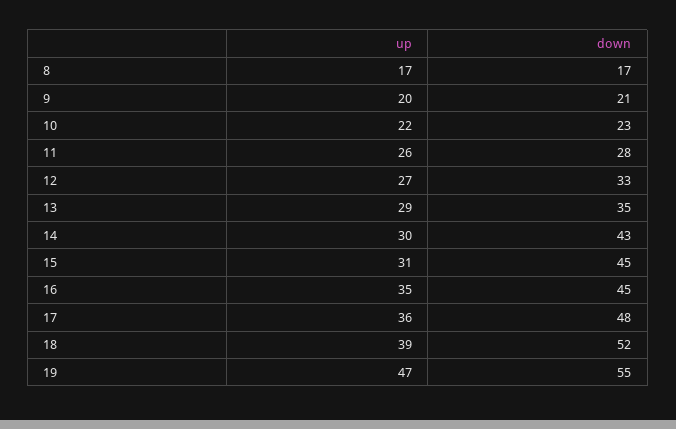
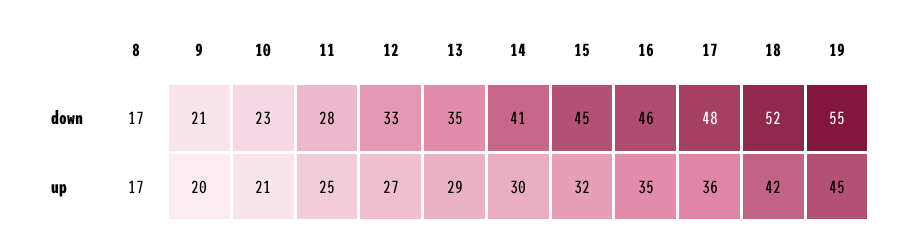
  {
    "up": {
      "8": 17,
      "9": 20,
-     "10": 22,
+     "10": 21,
-     "11": 26,
+     "11": 25,
      "12": 27,
      "13": 29,
      "14": 30,
-     "15": 31,
+     "15": 32,
      "16": 35,
      "17": 36,
-     "18": 39,
+     "18": 42,
-     "19": 47
+     "19": 45
    },
    "down": {
      "8": 17,
      "9": 21,
      "10": 23,
      "11": 28,
      "12": 33,
      "13": 35,
-     "14": 43,
+     "14": 41,
      "15": 45,
-     "16": 45,
+     "16": 46,
      "17": 48,
      "18": 52,
      "19": 55
    }
  }

